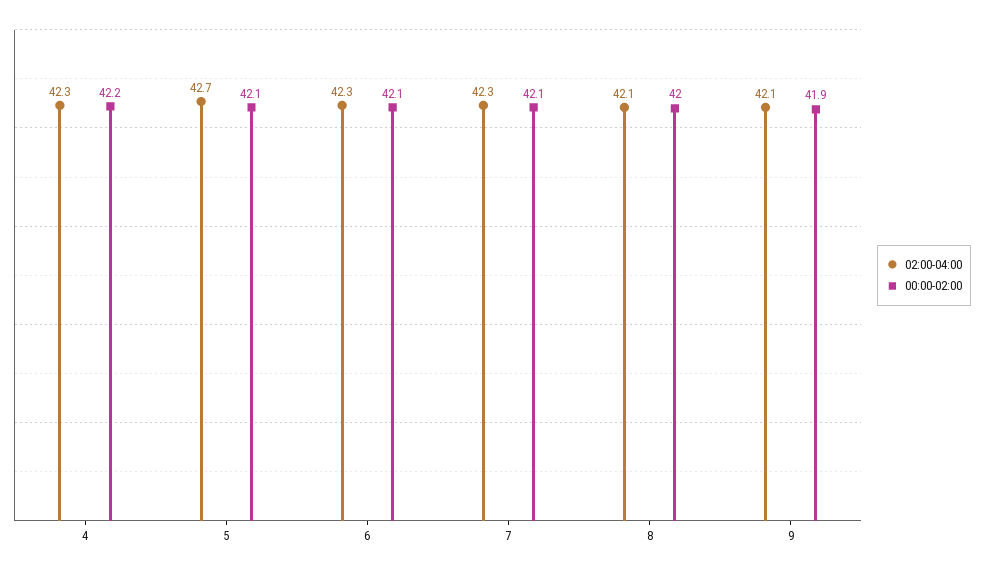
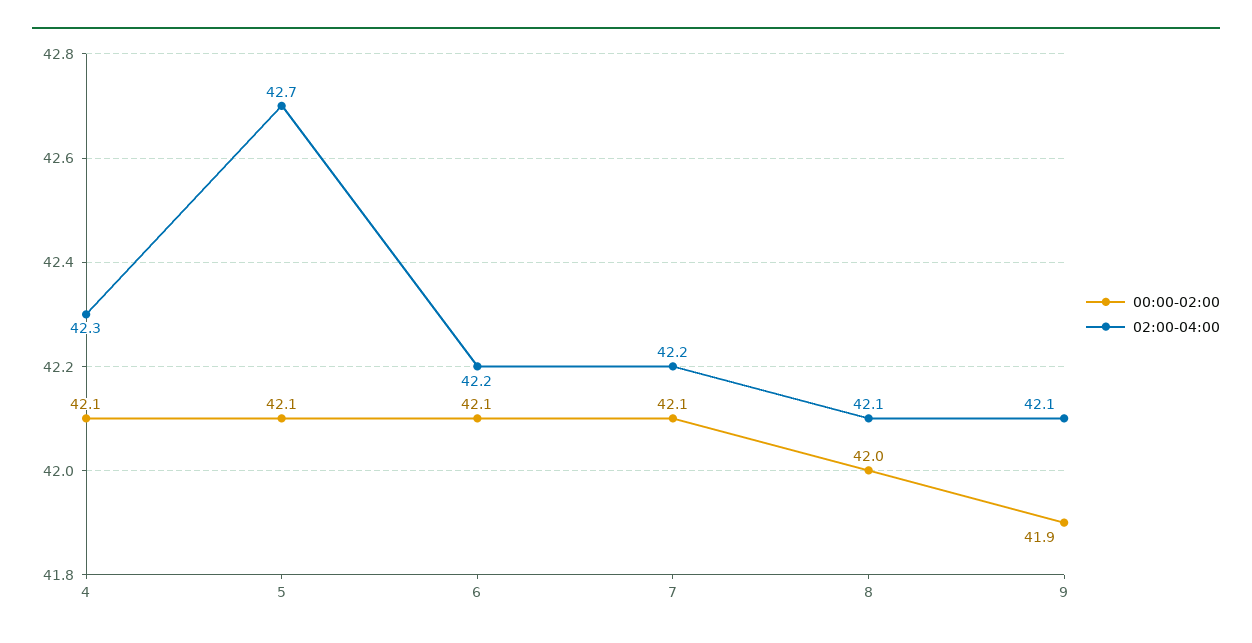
  {
    "02:00-04:00": {
      "4": 42.3,
      "5": 42.7,
-     "6": 42.3,
+     "6": 42.2,
-     "7": 42.3,
+     "7": 42.2,
      "8": 42.1,
      "9": 42.1
    },
    "00:00-02:00": {
-     "4": 42.2,
+     "4": 42.1,
      "5": 42.1,
      "6": 42.1,
      "7": 42.1,
      "8": 42,
      "9": 41.9
    }
  }

